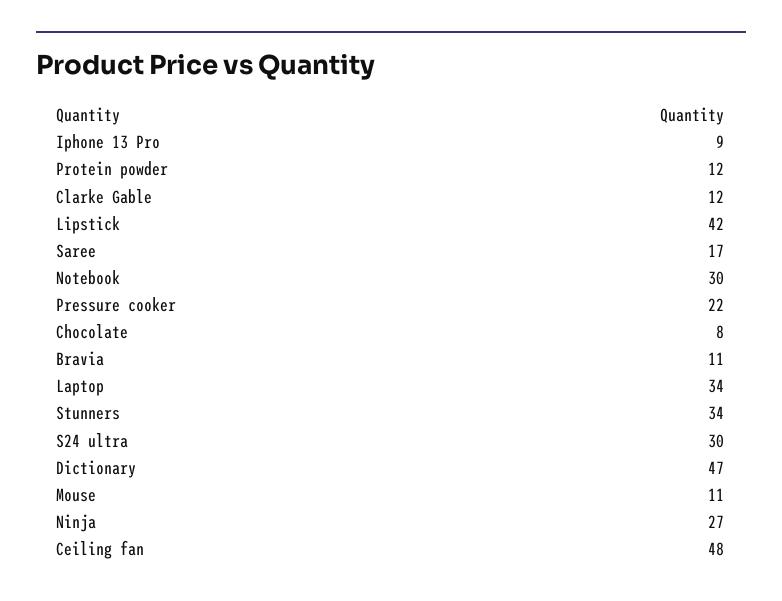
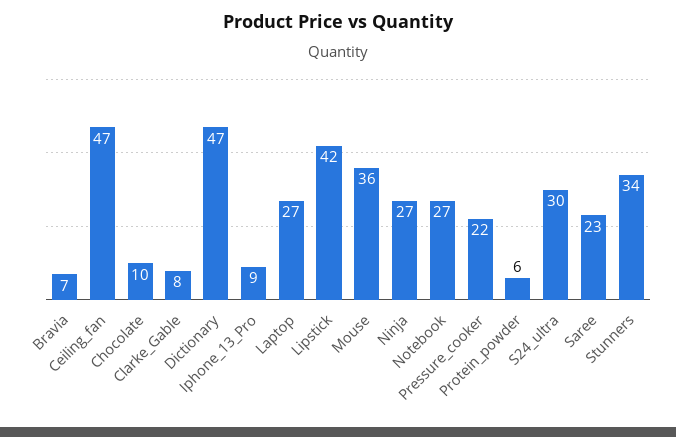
  {
    "Iphone 13 Pro": 9,
-   "Protein powder": 12,
+   "Protein powder": 6,
-   "Clarke Gable": 12,
+   "Clarke Gable": 8,
    "Lipstick": 42,
-   "Saree": 17,
+   "Saree": 23,
-   "Notebook": 30,
+   "Notebook": 27,
    "Pressure cooker": 22,
-   "Chocolate": 8,
+   "Chocolate": 10,
-   "Bravia": 11,
+   "Bravia": 7,
-   "Laptop": 34,
+   "Laptop": 27,
    "Stunners": 34,
    "S24 ultra": 30,
    "Dictionary": 47,
-   "Mouse": 11,
+   "Mouse": 36,
    "Ninja": 27,
-   "Ceiling fan": 48
+   "Ceiling fan": 47
  }

